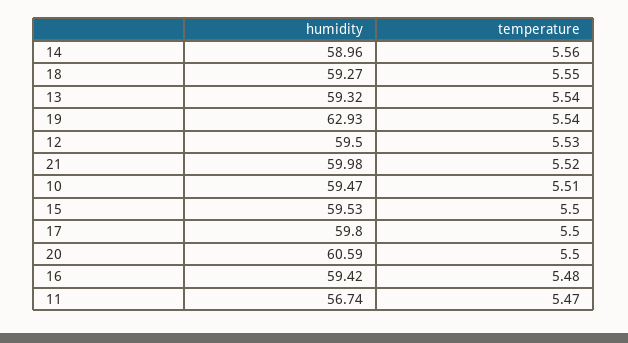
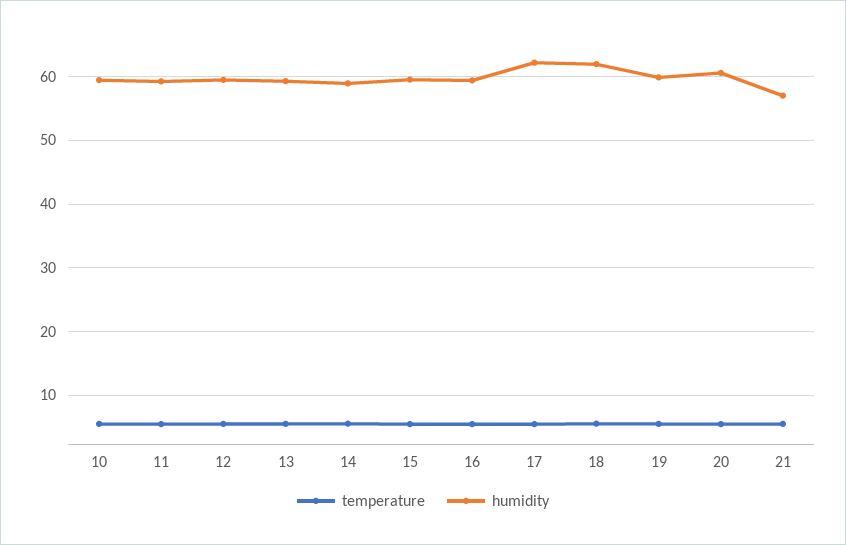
  {
    "humidity": {
      "14": 58.96,
-     "18": 59.27,
+     "18": 62,
      "13": 59.32,
-     "19": 62.93,
+     "19": 60,
      "12": 59.5,
-     "21": 59.98,
+     "21": 57,
      "10": 59.47,
      "15": 59.53,
-     "17": 59.8,
+     "17": 62,
      "20": 60.59,
      "16": 59.42,
-     "11": 56.74
+     "11": 59
    },
    "temperature": {
      "14": 5.56,
      "18": 5.55,
      "13": 5.54,
      "19": 5.54,
      "12": 5.53,
      "21": 5.52,
      "10": 5.51,
      "15": 5.5,
      "17": 5.5,
      "20": 5.5,
      "16": 5.48,
      "11": 5.47
    }
  }

